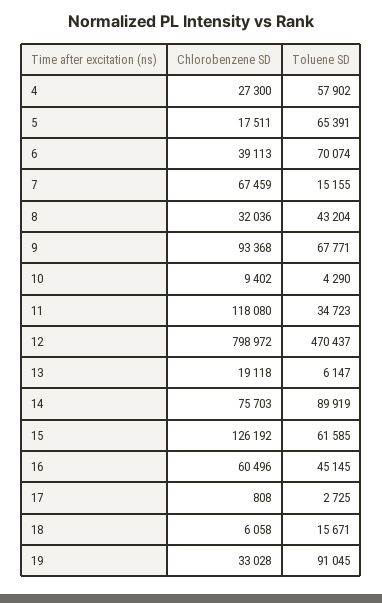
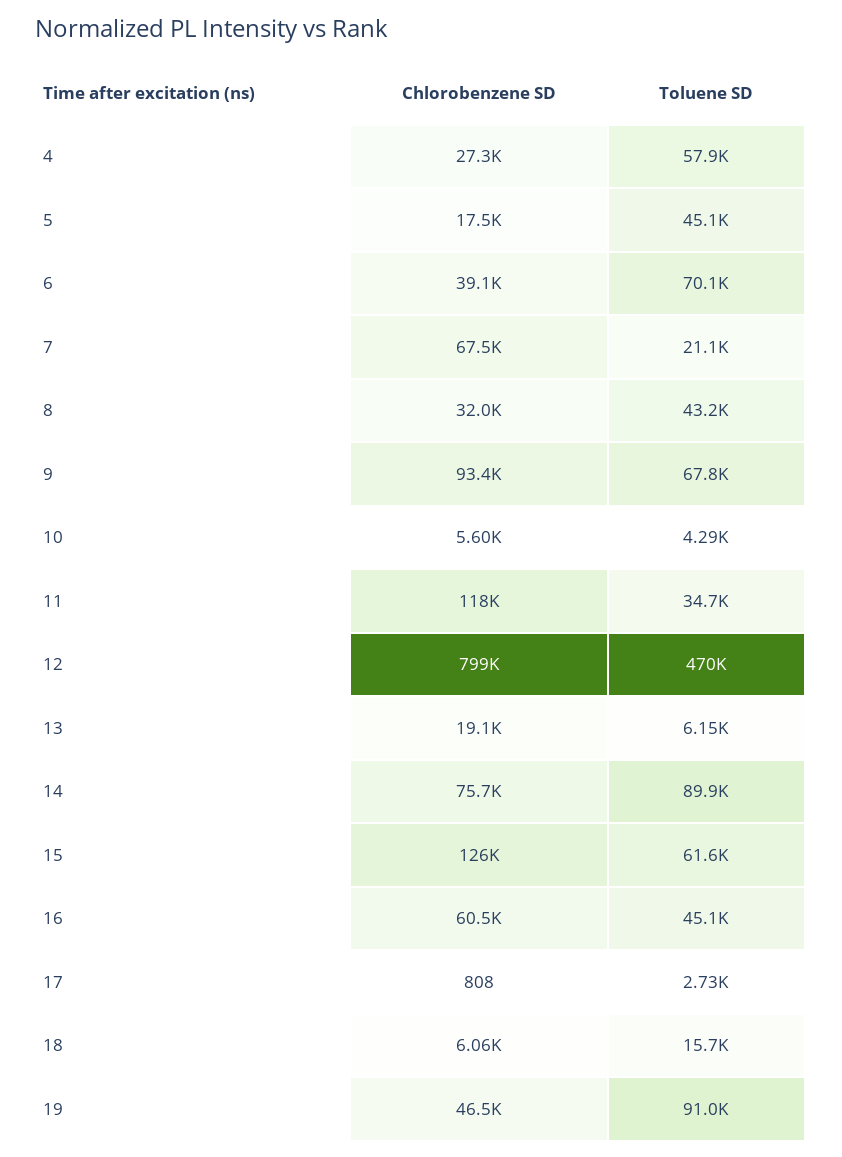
  {
    "Chlorobenzene SD": {
      "4": 27300,
      "5": 17511,
      "6": 39113,
      "7": 67459,
      "8": 32036,
      "9": 93368,
-     "10": 9402,
+     "10": 5600,
      "11": 118080,
      "12": 798972,
      "13": 19118,
      "14": 75703,
      "15": 126192,
      "16": 60496,
      "17": 808,
      "18": 6058,
-     "19": 33028
+     "19": 46500
    },
    "Toluene SD": {
      "4": 57902,
-     "5": 65391,
+     "5": 45100,
      "6": 70074,
-     "7": 15155,
+     "7": 21100,
      "8": 43204,
      "9": 67771,
      "10": 4290,
      "11": 34723,
      "12": 470437,
      "13": 6147,
      "14": 89919,
      "15": 61585,
      "16": 45145,
      "17": 2725,
      "18": 15671,
      "19": 91045
    }
  }

